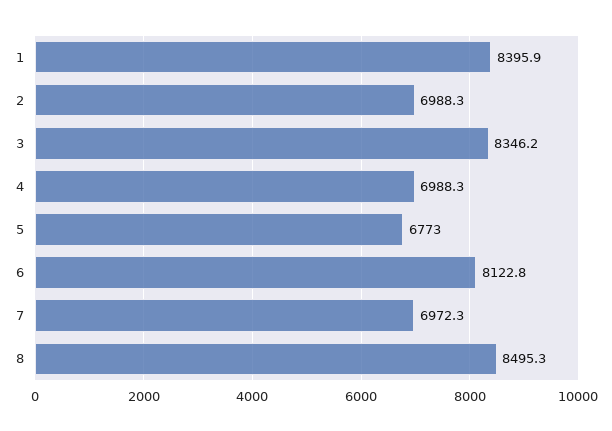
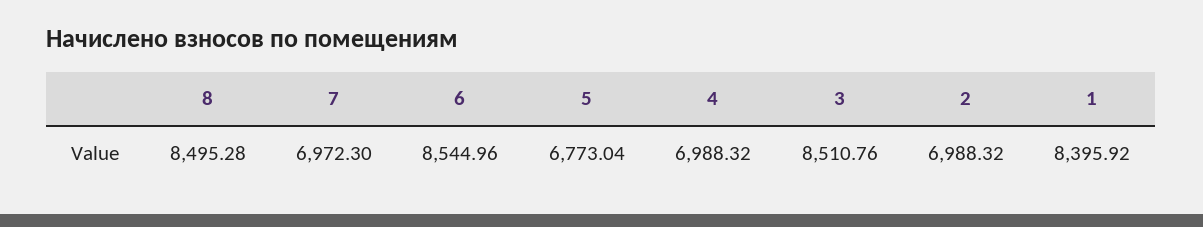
  {
    "1": 8395.92,
    "2": 6988.32,
-   "3": 8346.2,
+   "3": 8510.76,
    "4": 6988.32,
    "5": 6773.04,
-   "6": 8122.8,
+   "6": 8544.96,
    "7": 6972.3,
    "8": 8495.28
  }

